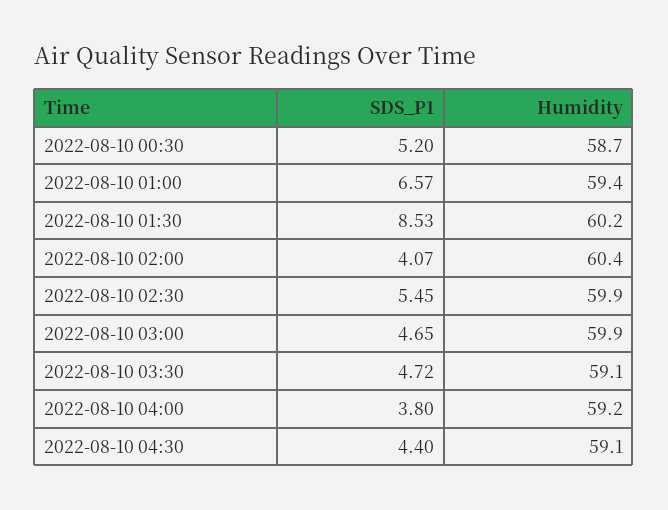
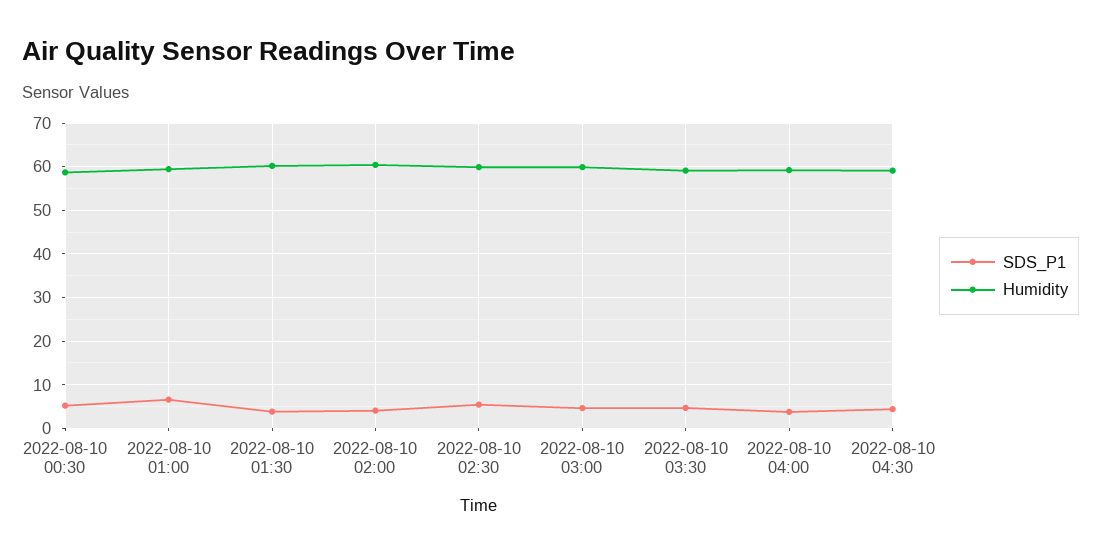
  {
    "SDS_P1": {
      "2022-08-10 00:30": 5.2,
      "2022-08-10 01:00": 6.57,
-     "2022-08-10 01:30": 8.53,
+     "2022-08-10 01:30": 4,
      "2022-08-10 02:00": 4.07,
      "2022-08-10 02:30": 5.45,
      "2022-08-10 03:00": 4.65,
      "2022-08-10 03:30": 4.72,
      "2022-08-10 04:00": 3.8,
      "2022-08-10 04:30": 4.4
    },
    "Humidity": {
      "2022-08-10 00:30": 58.7,
      "2022-08-10 01:00": 59.4,
      "2022-08-10 01:30": 60.2,
      "2022-08-10 02:00": 60.4,
      "2022-08-10 02:30": 59.9,
      "2022-08-10 03:00": 59.9,
      "2022-08-10 03:30": 59.1,
      "2022-08-10 04:00": 59.2,
      "2022-08-10 04:30": 59.1
    }
  }

